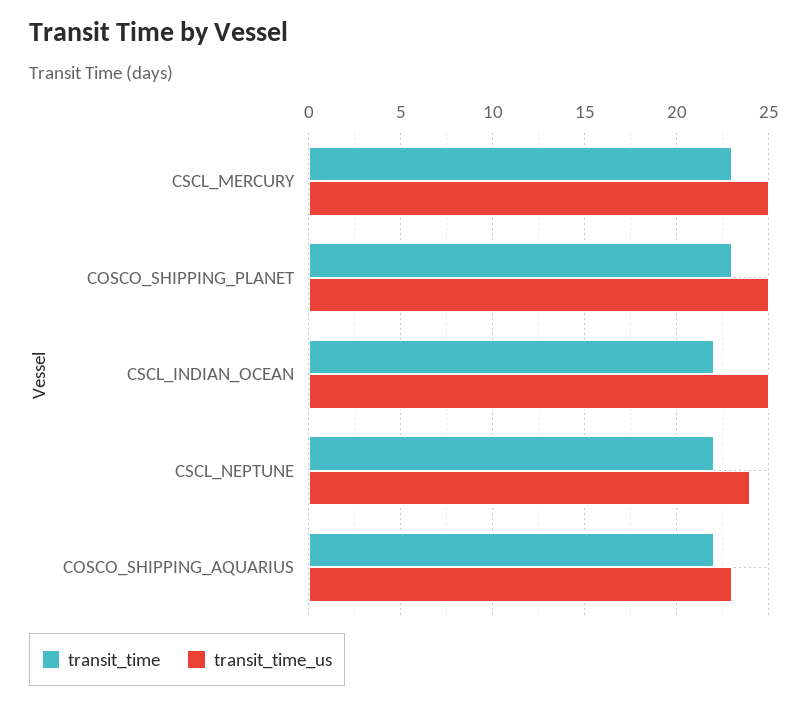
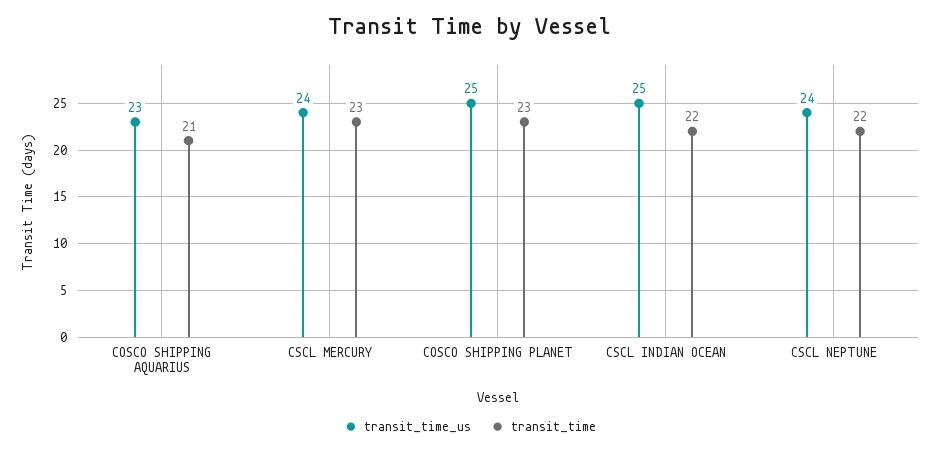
  {
    "transit_time": {
      "CSCL_MERCURY": 23,
      "COSCO_SHIPPING_PLANET": 23,
      "CSCL_INDIAN_OCEAN": 22,
      "CSCL_NEPTUNE": 22,
-     "COSCO_SHIPPING_AQUARIUS": 22
+     "COSCO_SHIPPING_AQUARIUS": 21
    },
    "transit_time_us": {
-     "CSCL_MERCURY": 25,
+     "CSCL_MERCURY": 24,
      "COSCO_SHIPPING_PLANET": 25,
      "CSCL_INDIAN_OCEAN": 25,
      "CSCL_NEPTUNE": 24,
      "COSCO_SHIPPING_AQUARIUS": 23
    }
  }

